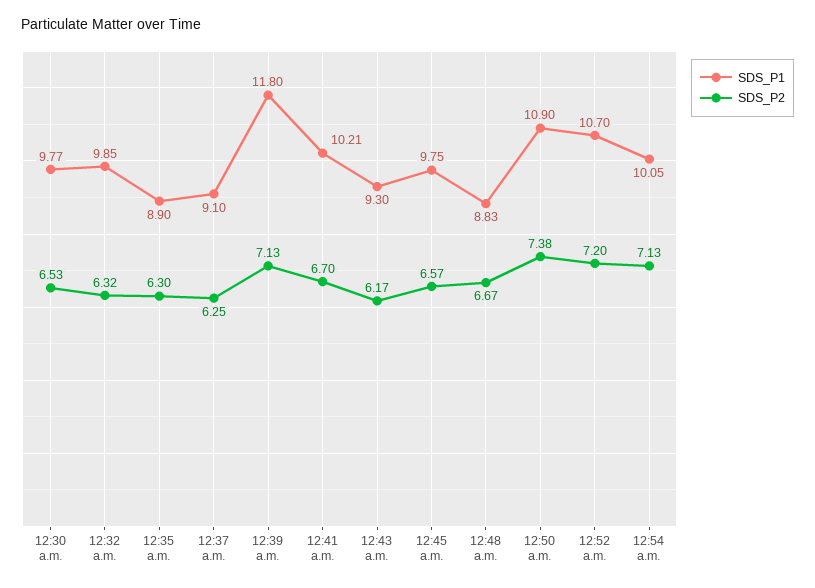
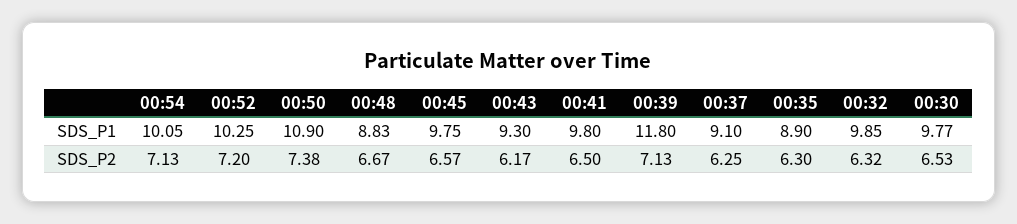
  {
    "SDS_P1": {
      "12:30 a.m.": 9.77,
      "12:32 a.m.": 9.85,
      "12:35 a.m.": 8.9,
      "12:37 a.m.": 9.1,
      "12:39 a.m.": 11.8,
-     "12:41 a.m.": 10.21,
+     "12:41 a.m.": 9.8,
      "12:43 a.m.": 9.3,
      "12:45 a.m.": 9.75,
      "12:48 a.m.": 8.83,
      "12:50 a.m.": 10.9,
-     "12:52 a.m.": 10.7,
+     "12:52 a.m.": 10.25,
      "12:54 a.m.": 10.05
    },
    "SDS_P2": {
      "12:30 a.m.": 6.53,
      "12:32 a.m.": 6.32,
      "12:35 a.m.": 6.3,
      "12:37 a.m.": 6.25,
      "12:39 a.m.": 7.13,
-     "12:41 a.m.": 6.7,
+     "12:41 a.m.": 6.5,
      "12:43 a.m.": 6.17,
      "12:45 a.m.": 6.57,
      "12:48 a.m.": 6.67,
      "12:50 a.m.": 7.38,
      "12:52 a.m.": 7.2,
      "12:54 a.m.": 7.13
    }
  }

